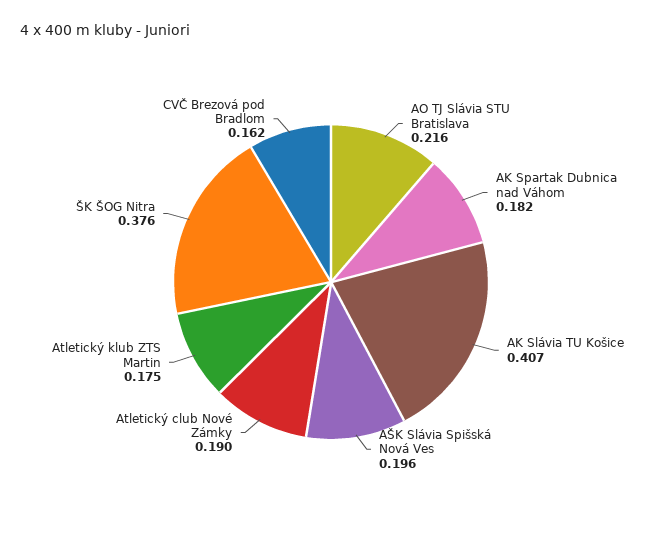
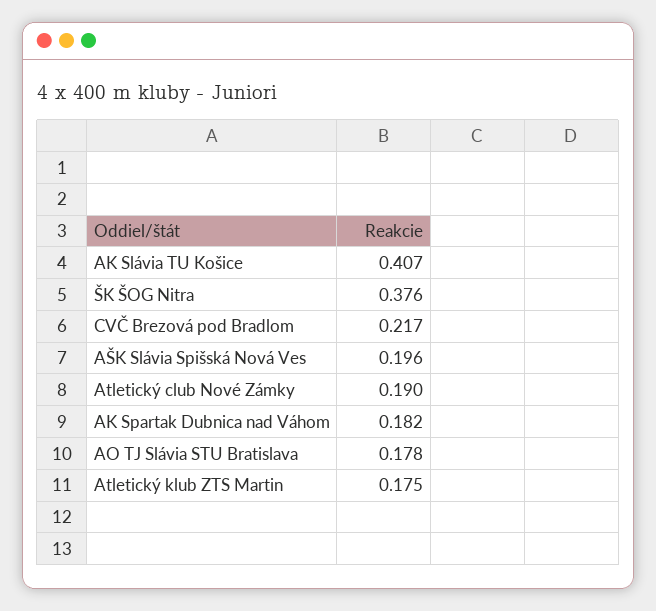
  {
-   "AO TJ Slávia STU Bratislava": 0.216,
+   "AO TJ Slávia STU Bratislava": 0.178,
    "AK Spartak Dubnica nad Váhom": 0.182,
    "AK Slávia TU Košice": 0.407,
    "AŠK Slávia Spišská Nová Ves": 0.196,
    "Atletický club Nové Zámky": 0.19,
    "Atletický klub ZTS Martin": 0.175,
    "ŠK ŠOG Nitra": 0.376,
-   "CVČ Brezová pod Bradlom": 0.162
+   "CVČ Brezová pod Bradlom": 0.217
  }

